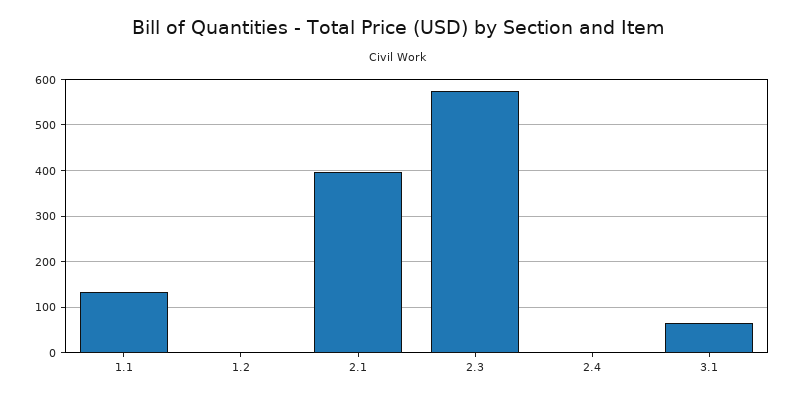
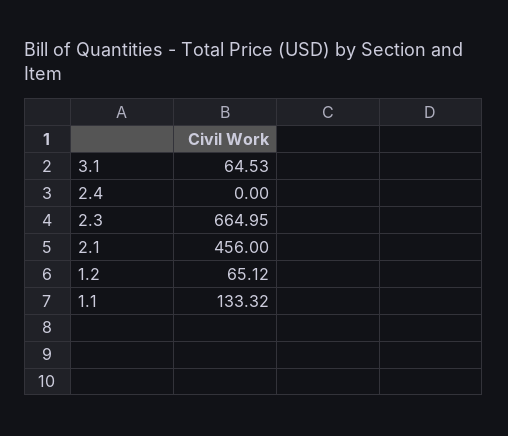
  {
    "1.1": 133.32,
-   "1.2": 0,
+   "1.2": 65.12,
-   "2.1": 400,
+   "2.1": 456,
-   "2.3": 580,
+   "2.3": 664.95,
    "2.4": 0,
    "3.1": 64.53
  }

